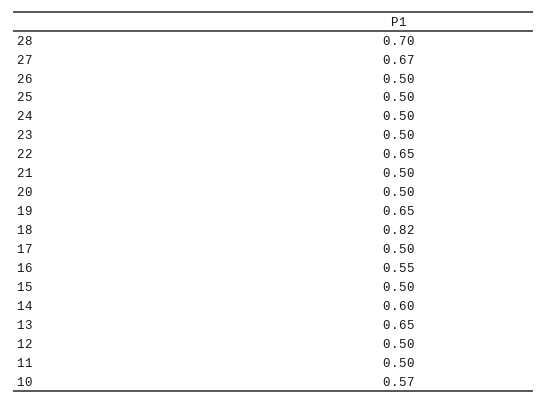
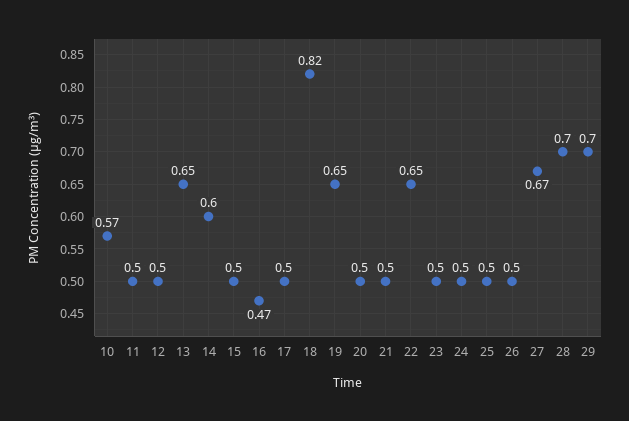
  {
    "28": 0.7,
    "27": 0.67,
    "26": 0.5,
    "25": 0.5,
    "24": 0.5,
    "23": 0.5,
    "22": 0.65,
    "21": 0.5,
    "20": 0.5,
    "19": 0.65,
    "18": 0.82,
    "17": 0.5,
-   "16": 0.55,
+   "16": 0.47,
    "15": 0.5,
    "14": 0.6,
    "13": 0.65,
    "12": 0.5,
    "11": 0.5,
-   "10": 0.57
+   "10": 0.57,
+   "29": 0.7
  }

